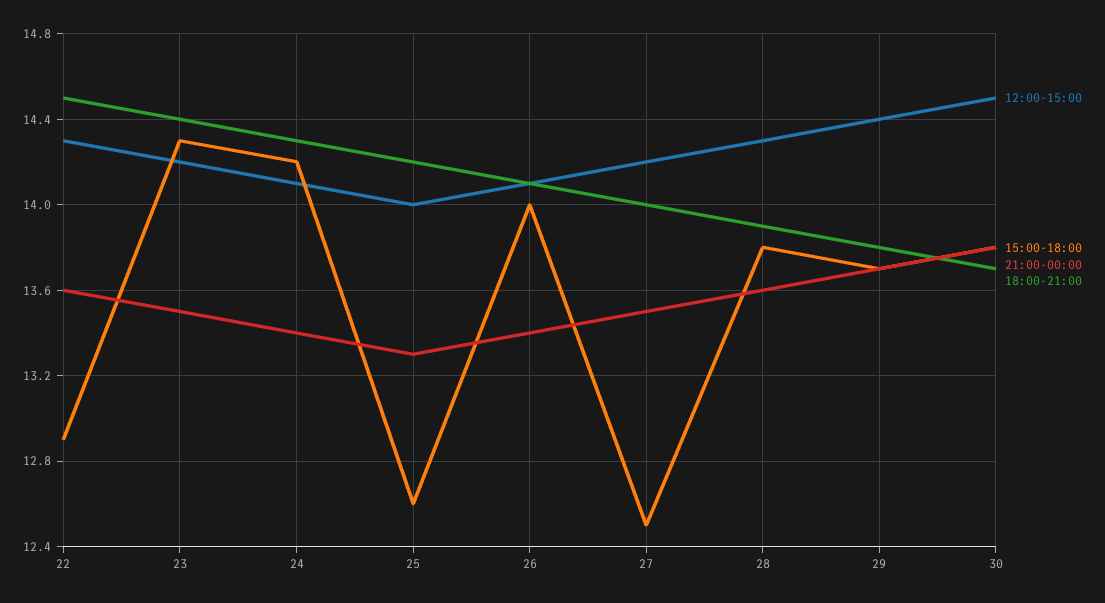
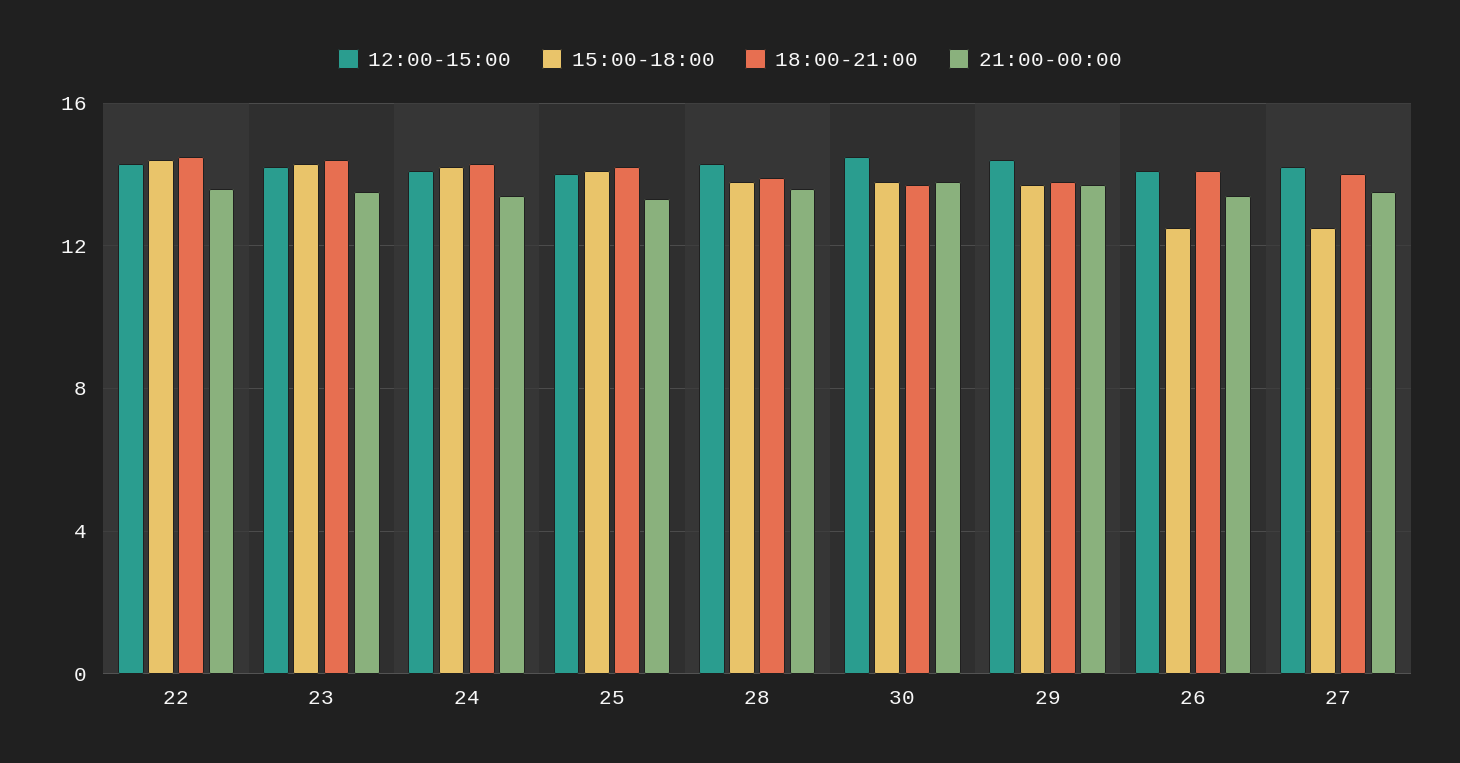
  {
    "12:00-15:00": {
      "22": 14.3,
      "23": 14.2,
      "24": 14.1,
      "25": 14,
      "26": 14.1,
      "27": 14.2,
      "28": 14.3,
      "29": 14.4,
      "30": 14.5
    },
    "15:00-18:00": {
-     "22": 12.9,
+     "22": 14.5,
      "23": 14.3,
      "24": 14.2,
-     "25": 12.6,
+     "25": 14,
-     "26": 14,
+     "26": 12.5,
      "27": 12.5,
      "28": 13.8,
      "29": 13.7,
      "30": 13.8
    },
    "21:00-00:00": {
      "22": 13.6,
      "23": 13.5,
      "24": 13.4,
      "25": 13.3,
      "26": 13.4,
      "27": 13.5,
      "28": 13.6,
      "29": 13.7,
      "30": 13.8
    },
    "18:00-21:00": {
      "22": 14.5,
      "23": 14.4,
      "24": 14.3,
      "25": 14.2,
      "26": 14.1,
      "27": 14,
      "28": 13.9,
      "29": 13.8,
      "30": 13.7
    }
  }

